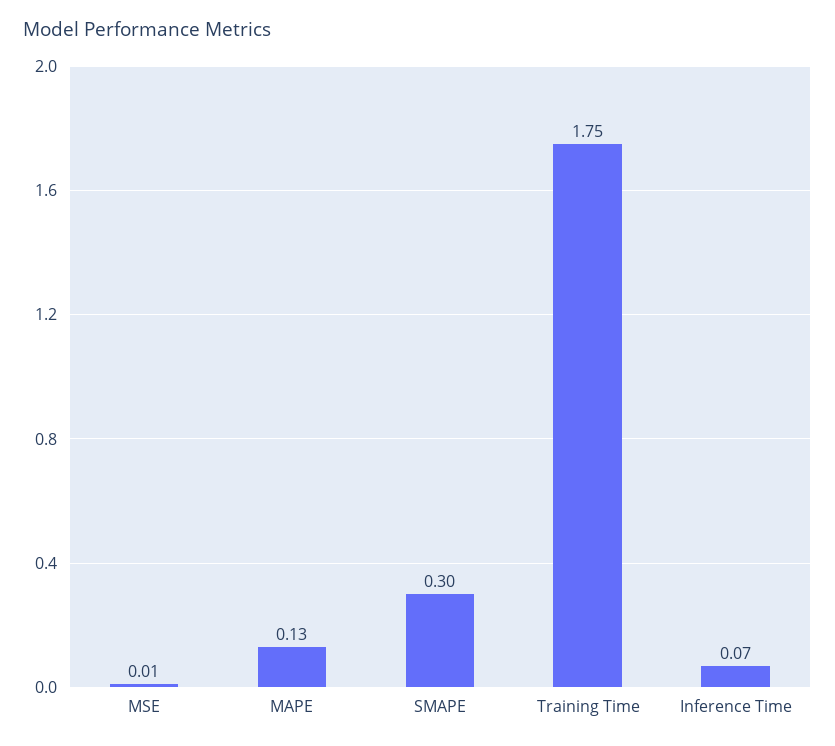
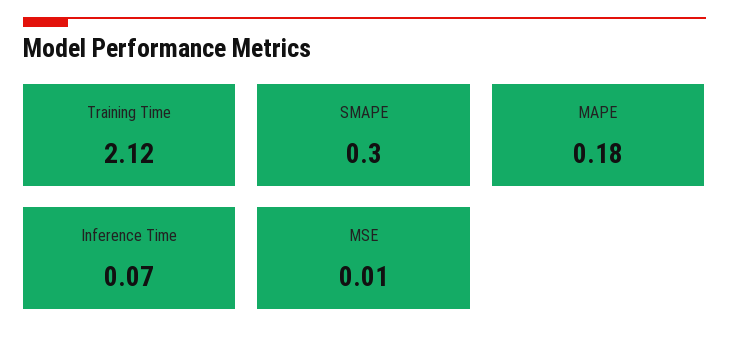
  {
    "MSE": 0.01,
-   "MAPE": 0.13,
+   "MAPE": 0.18,
    "SMAPE": 0.3,
-   "Training Time": 1.75,
+   "Training Time": 2.12,
    "Inference Time": 0.07
  }

